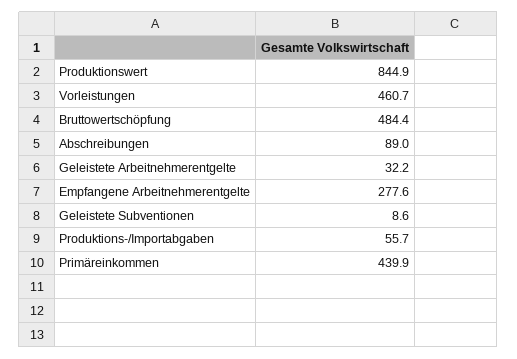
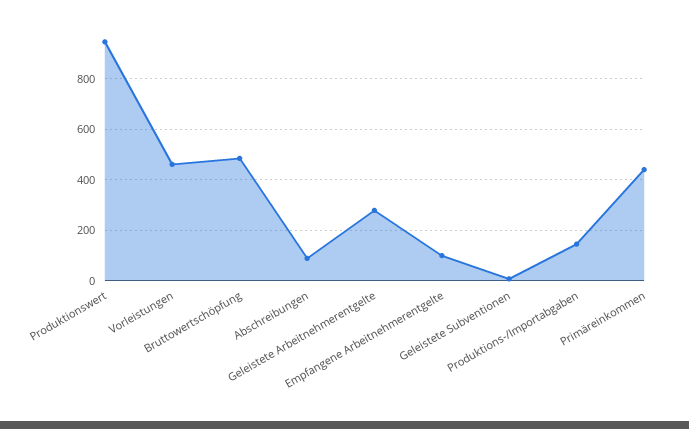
  {
-   "Produktionswert": 844.9,
+   "Produktionswert": 950,
    "Vorleistungen": 460.7,
    "Bruttowertschöpfung": 484.4,
    "Abschreibungen": 89,
-   "Geleistete Arbeitnehmerentgelte": 32.2,
+   "Geleistete Arbeitnehmerentgelte": 275,
-   "Empfangene Arbeitnehmerentgelte": 277.6,
+   "Empfangene Arbeitnehmerentgelte": 100,
    "Geleistete Subventionen": 8.6,
-   "Produktions-/Importabgaben": 55.7,
+   "Produktions-/Importabgaben": 150,
    "Primäreinkommen": 439.9
  }

